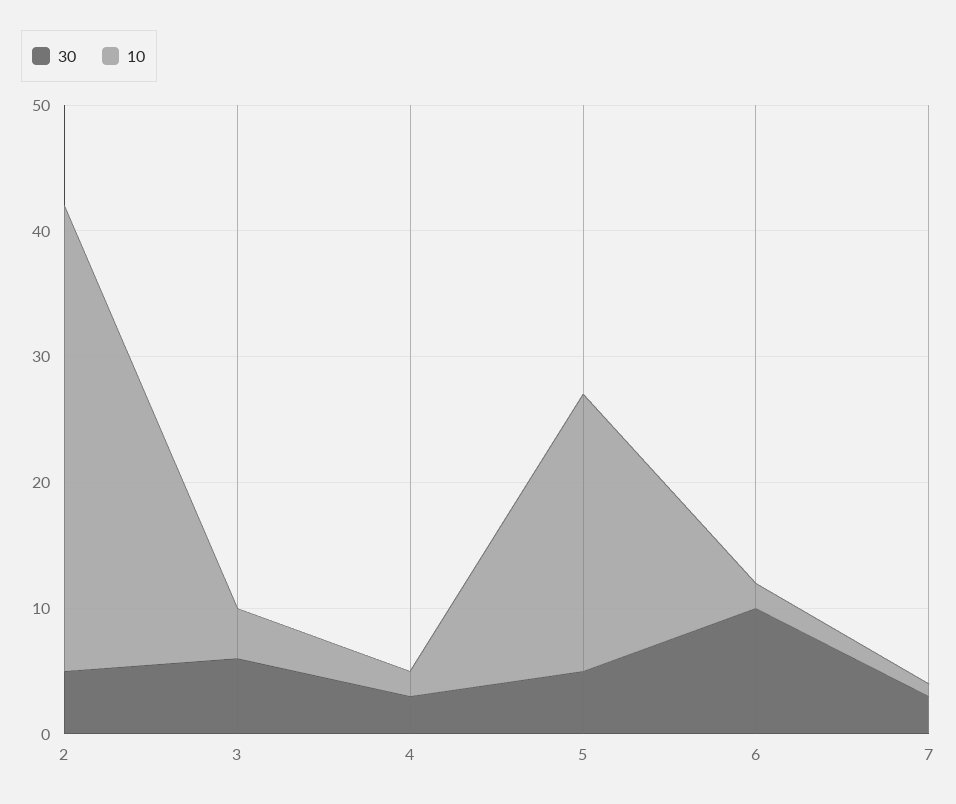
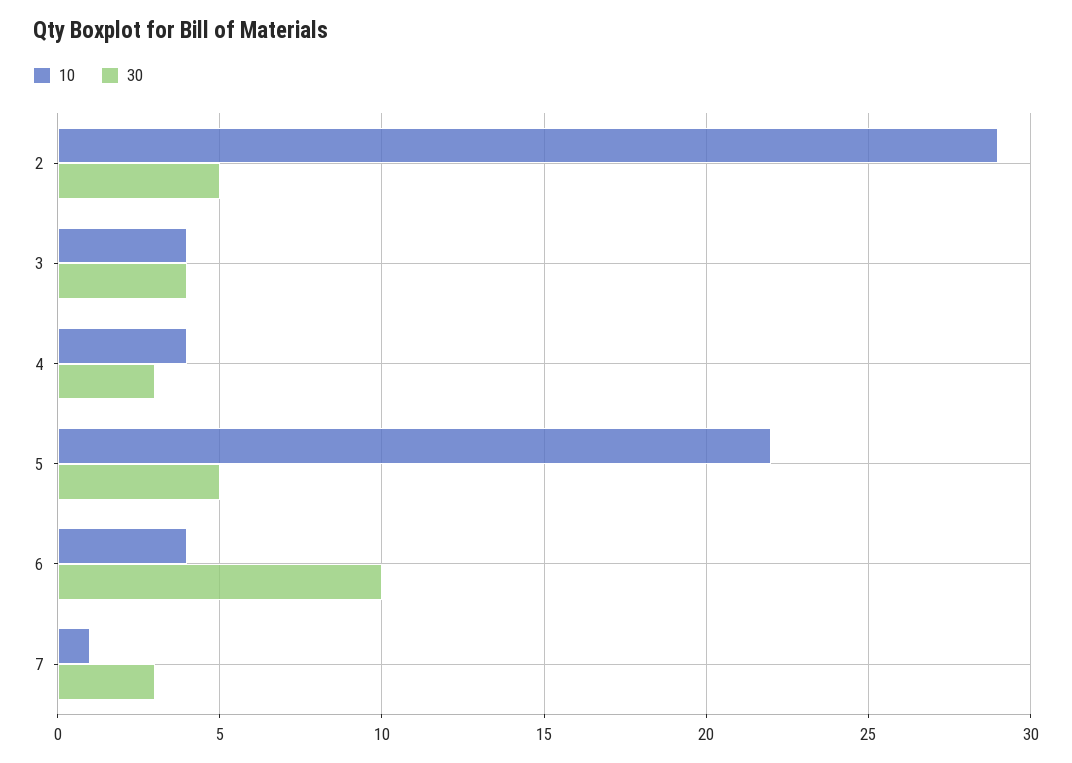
  {
    "30": {
      "2": 5,
-     "3": 6,
+     "3": 4,
      "4": 3,
      "5": 5,
      "6": 10,
      "7": 3
    },
    "10": {
-     "2": 37,
+     "2": 29,
      "3": 4,
-     "4": 2,
+     "4": 4,
      "5": 22,
-     "6": 2,
+     "6": 4,
      "7": 1
    }
  }

